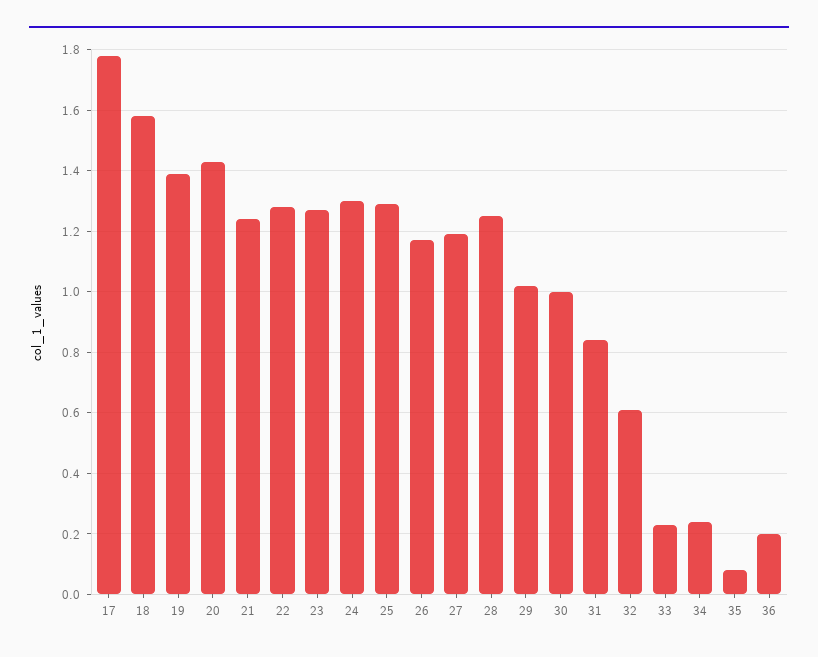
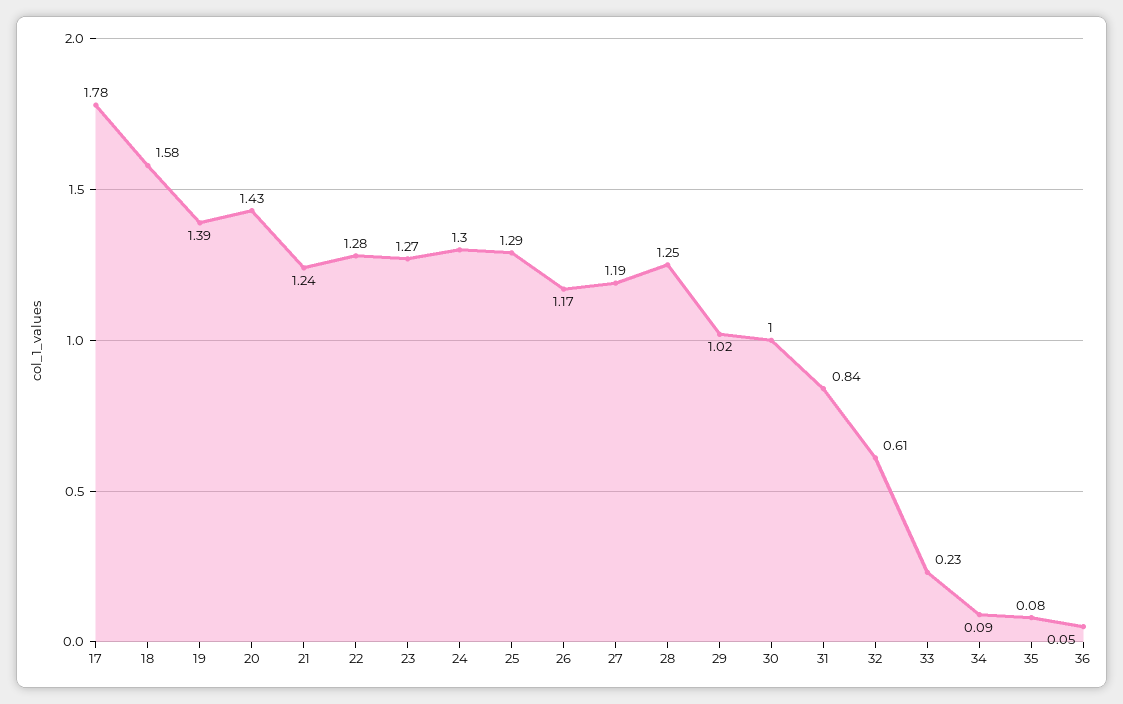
  {
    "17": 1.78,
    "18": 1.58,
    "19": 1.39,
    "20": 1.43,
    "21": 1.24,
    "22": 1.28,
    "23": 1.27,
    "24": 1.3,
    "25": 1.29,
    "26": 1.17,
    "27": 1.19,
    "28": 1.25,
    "29": 1.02,
    "30": 1,
    "31": 0.84,
    "32": 0.61,
    "33": 0.23,
-   "34": 0.25,
+   "34": 0.09,
    "35": 0.08,
-   "36": 0.2
+   "36": 0.05
  }

